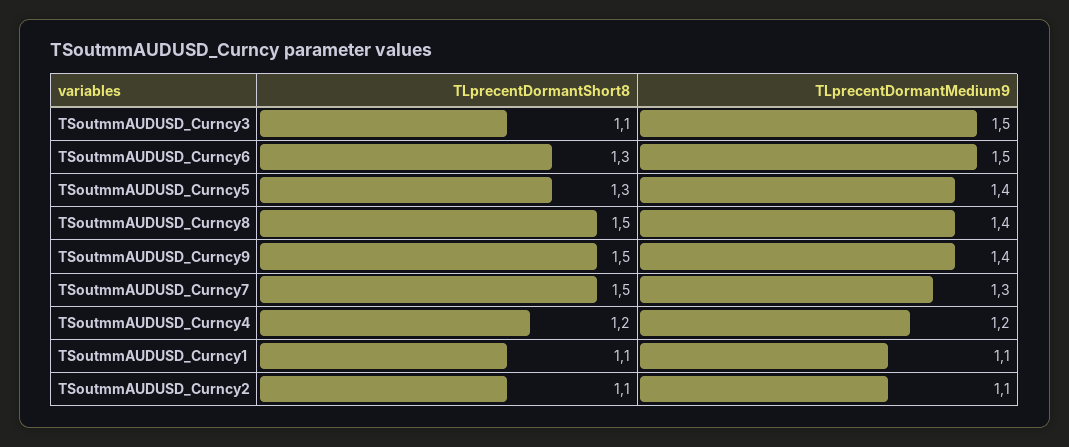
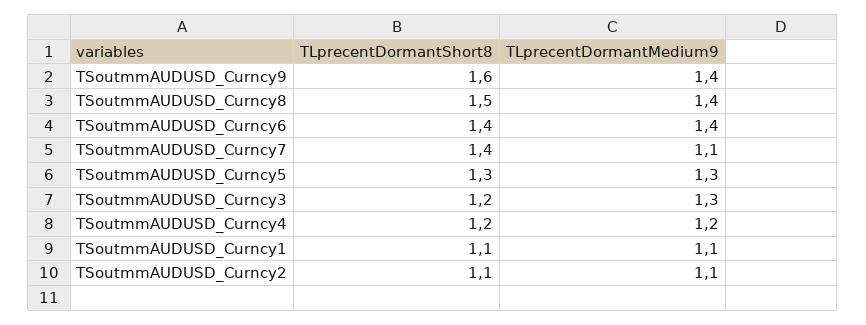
  {
    "TLprecentDormantShort8": {
-     "TSoutmmAUDUSD_Curncy3": 1.1,
+     "TSoutmmAUDUSD_Curncy3": 1.2,
-     "TSoutmmAUDUSD_Curncy6": 1.3,
+     "TSoutmmAUDUSD_Curncy6": 1.4,
      "TSoutmmAUDUSD_Curncy5": 1.3,
      "TSoutmmAUDUSD_Curncy8": 1.5,
-     "TSoutmmAUDUSD_Curncy9": 1.5,
+     "TSoutmmAUDUSD_Curncy9": 1.6,
-     "TSoutmmAUDUSD_Curncy7": 1.5,
+     "TSoutmmAUDUSD_Curncy7": 1.4,
      "TSoutmmAUDUSD_Curncy4": 1.2,
      "TSoutmmAUDUSD_Curncy1": 1.1,
      "TSoutmmAUDUSD_Curncy2": 1.1
    },
    "TLprecentDormantMedium9": {
-     "TSoutmmAUDUSD_Curncy3": 1.5,
+     "TSoutmmAUDUSD_Curncy3": 1.3,
-     "TSoutmmAUDUSD_Curncy6": 1.5,
+     "TSoutmmAUDUSD_Curncy6": 1.4,
-     "TSoutmmAUDUSD_Curncy5": 1.4,
+     "TSoutmmAUDUSD_Curncy5": 1.3,
      "TSoutmmAUDUSD_Curncy8": 1.4,
      "TSoutmmAUDUSD_Curncy9": 1.4,
-     "TSoutmmAUDUSD_Curncy7": 1.3,
+     "TSoutmmAUDUSD_Curncy7": 1.1,
      "TSoutmmAUDUSD_Curncy4": 1.2,
      "TSoutmmAUDUSD_Curncy1": 1.1,
      "TSoutmmAUDUSD_Curncy2": 1.1
    }
  }

